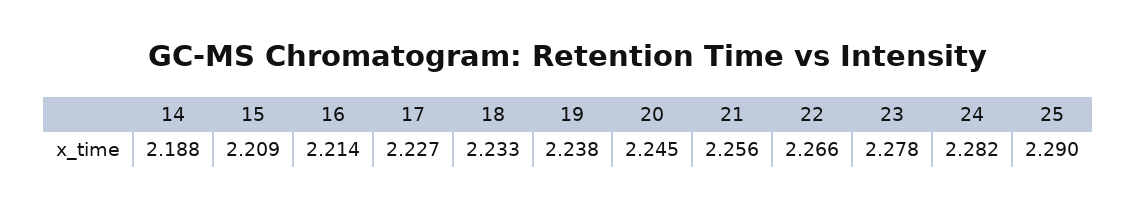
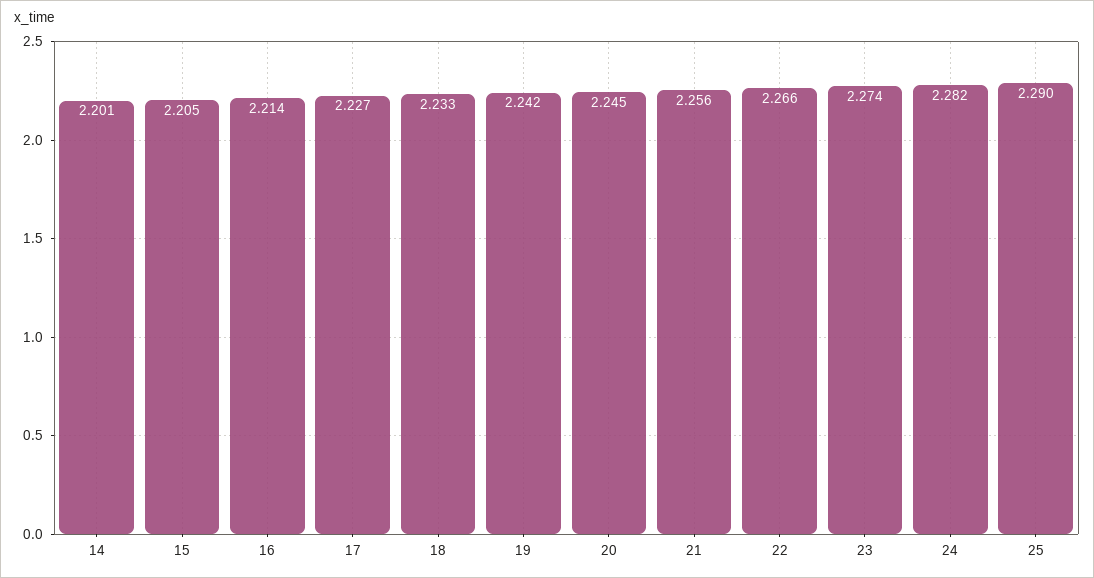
  {
-   "14": 2.188,
+   "14": 2.201,
-   "15": 2.209,
+   "15": 2.205,
    "16": 2.214,
    "17": 2.227,
    "18": 2.233,
-   "19": 2.238,
+   "19": 2.242,
    "20": 2.245,
    "21": 2.256,
    "22": 2.266,
-   "23": 2.278,
+   "23": 2.274,
    "24": 2.282,
    "25": 2.29
  }

